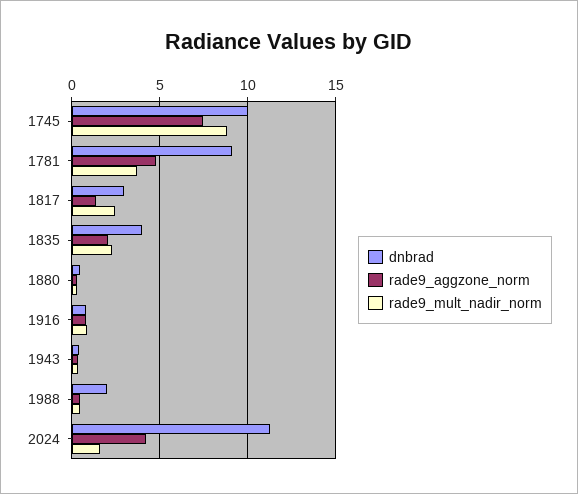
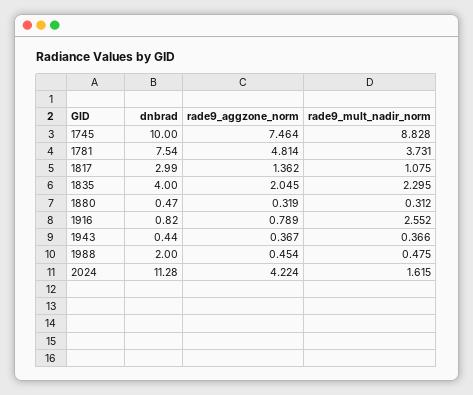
  {
    "dnbrad": {
      "1745": 10,
-     "1781": 9,
+     "1781": 7.54,
      "1817": 2.99,
      "1835": 4,
      "1880": 0.47,
      "1916": 0.82,
      "1943": 0.44,
      "1988": 2,
      "2024": 11.28
    },
    "rade9_aggzone_norm": {
      "1745": 7.464,
      "1781": 4.814,
      "1817": 1.362,
      "1835": 2.045,
      "1880": 0.319,
      "1916": 0.789,
      "1943": 0.367,
      "1988": 0.454,
      "2024": 4.224
    },
    "rade9_mult_nadir_norm": {
      "1745": 8.828,
      "1781": 3.731,
-     "1817": 2.5,
+     "1817": 1.075,
      "1835": 2.295,
      "1880": 0.312,
-     "1916": 1,
+     "1916": 2.552,
      "1943": 0.366,
      "1988": 0.475,
      "2024": 1.615
    }
  }

